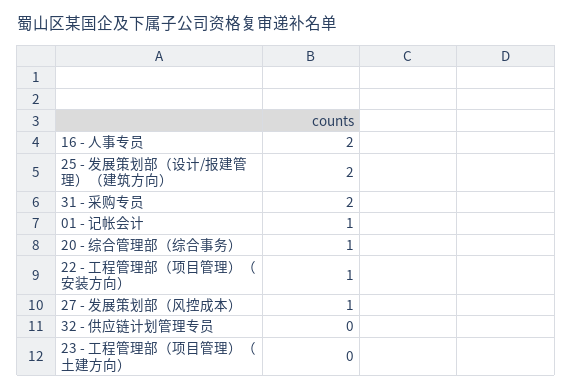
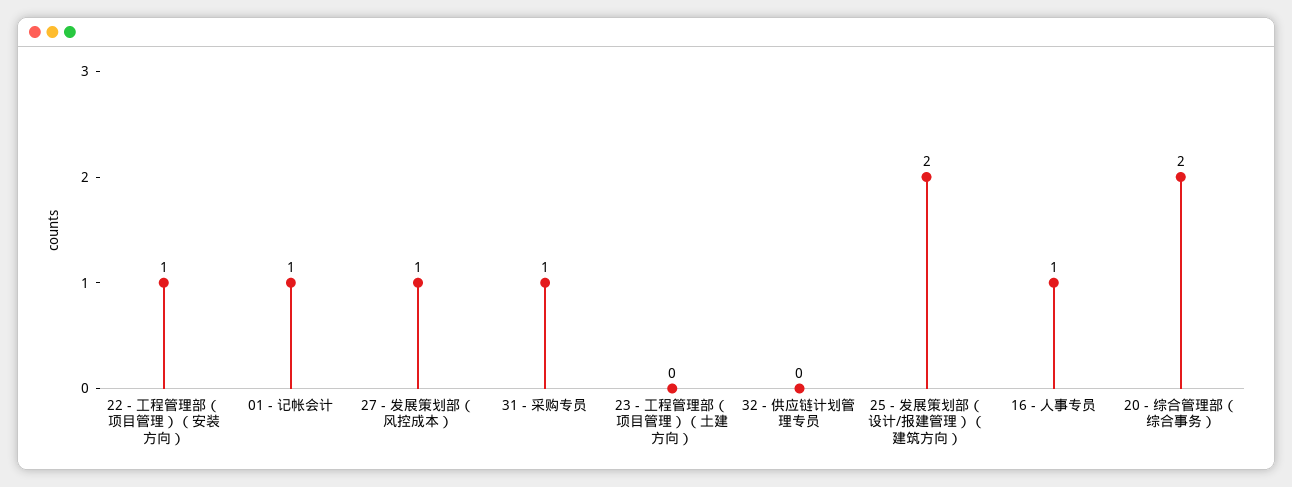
  {
-   "16 - 人事专员": 2,
+   "16 - 人事专员": 1,
    "25 - 发展策划部（设计/报建管理）（建筑方向）": 2,
-   "31 - 采购专员": 2,
+   "31 - 采购专员": 1,
    "01 - 记帐会计": 1,
-   "20 - 综合管理部（综合事务）": 1,
+   "20 - 综合管理部（综合事务）": 2,
    "22 - 工程管理部（项目管理）（安装方向）": 1,
    "27 - 发展策划部（风控成本）": 1,
    "32 - 供应链计划管理专员": 0,
    "23 - 工程管理部（项目管理）（土建方向）": 0
  }

